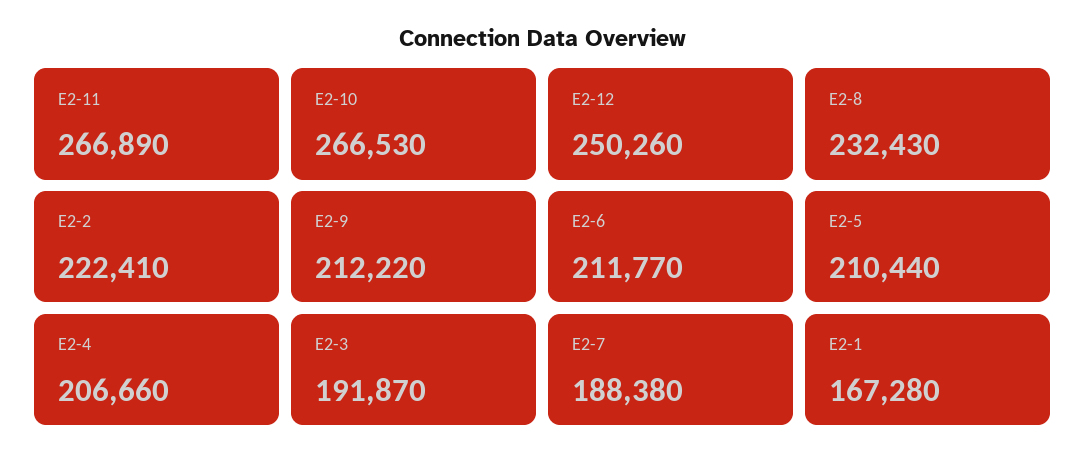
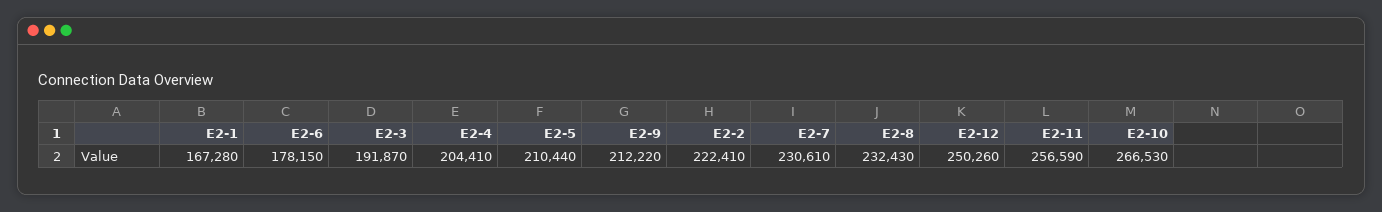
  {
-   "E2-11": 266890,
+   "E2-11": 256590,
    "E2-10": 266530,
    "E2-12": 250260,
    "E2-8": 232430,
    "E2-2": 222410,
    "E2-9": 212220,
-   "E2-6": 211770,
+   "E2-6": 178150,
    "E2-5": 210440,
-   "E2-4": 206660,
+   "E2-4": 204410,
    "E2-3": 191870,
-   "E2-7": 188380,
+   "E2-7": 230610,
    "E2-1": 167280
  }

